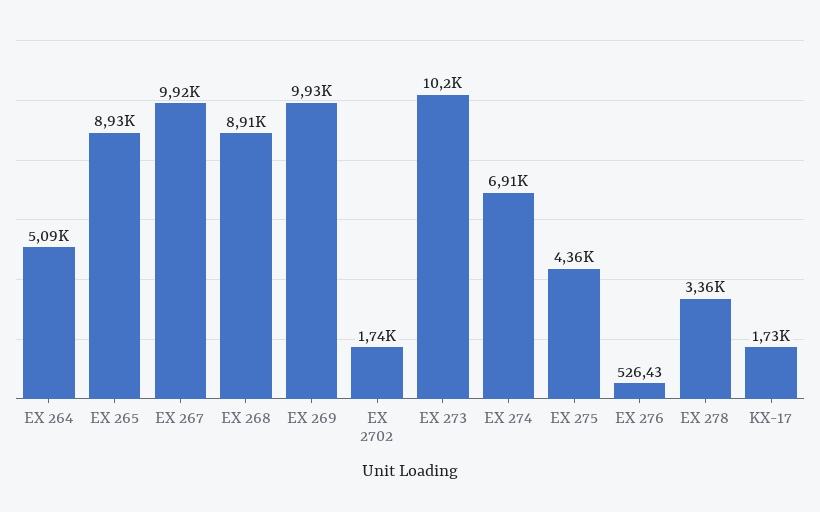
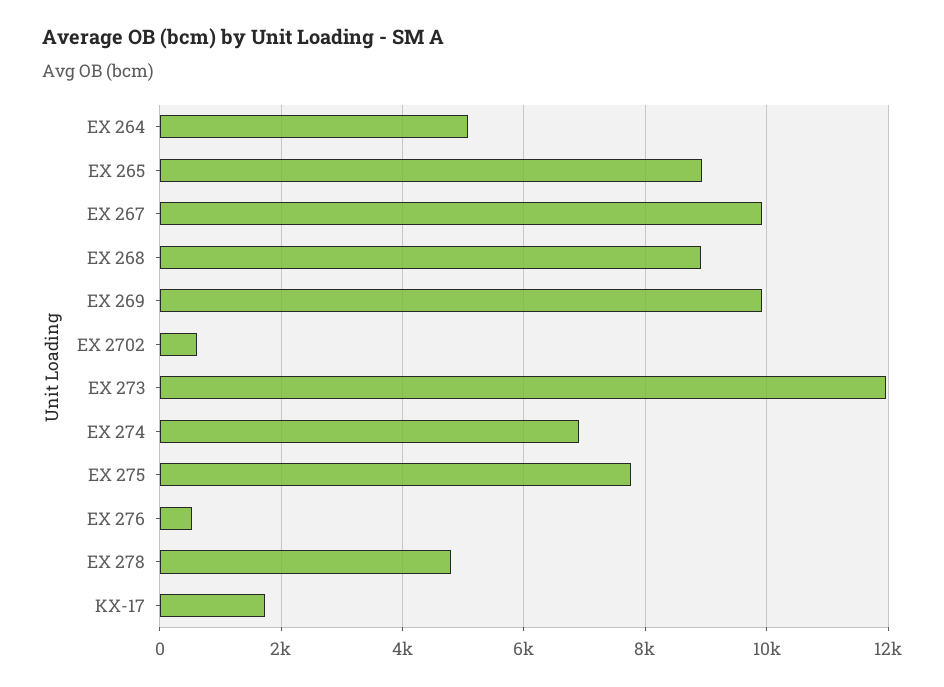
  {
    "EX 264": 5090,
    "EX 265": 8930,
    "EX 267": 9920,
    "EX 268": 8910,
    "EX 269": 9930,
-   "EX 2702": 1740,
+   "EX 2702": 600,
-   "EX 273": 10200,
+   "EX 273": 12000,
    "EX 274": 6910,
-   "EX 275": 4360,
+   "EX 275": 7800,
    "EX 276": 526.43,
-   "EX 278": 3360,
+   "EX 278": 4800,
    "KX-17": 1730
  }

